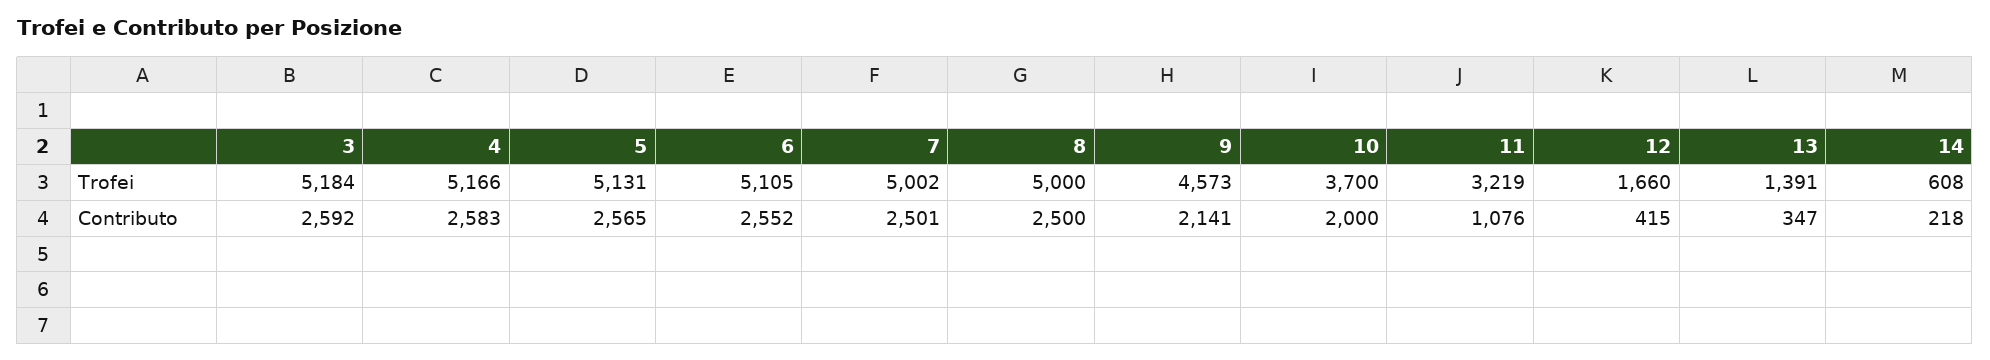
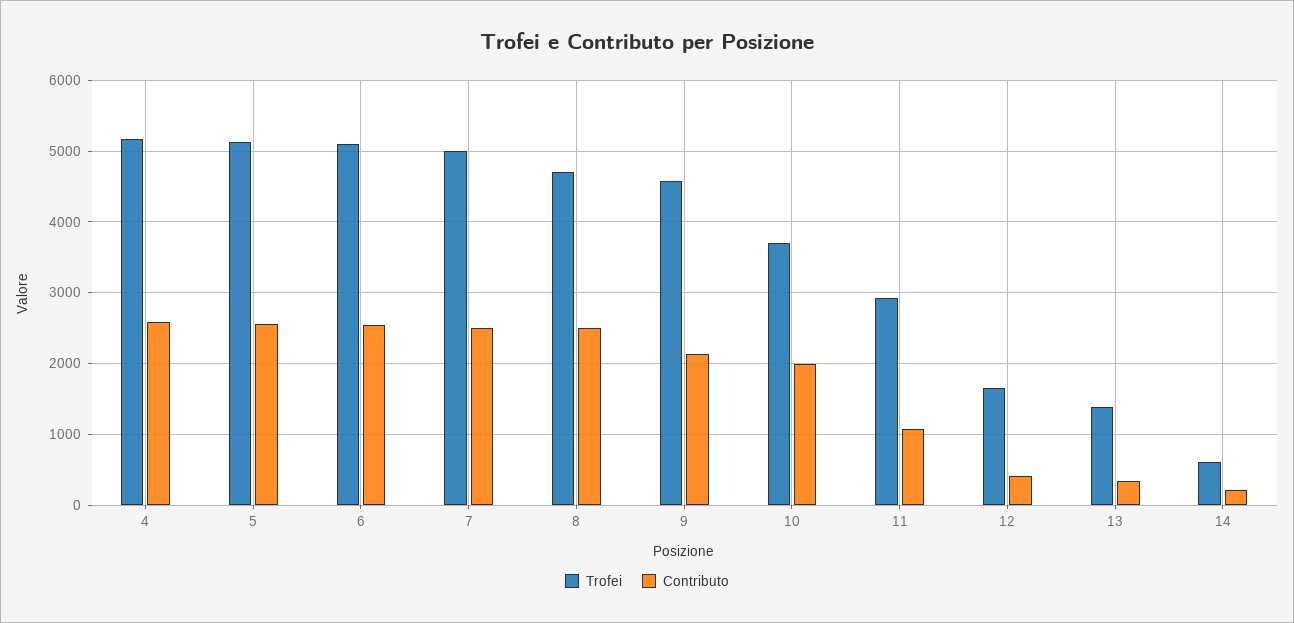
  {
    "Trofei": {
-     "3": 5184,
      "4": 5166,
      "5": 5131,
      "6": 5105,
      "7": 5002,
-     "8": 5000,
+     "8": 4700,
      "9": 4573,
      "10": 3700,
-     "11": 3219,
+     "11": 2900,
      "12": 1660,
      "13": 1391,
      "14": 608
    },
    "Contributo": {
-     "3": 2592,
      "4": 2583,
      "5": 2565,
      "6": 2552,
      "7": 2501,
      "8": 2500,
      "9": 2141,
      "10": 2000,
      "11": 1076,
      "12": 415,
      "13": 347,
      "14": 218
    }
  }

